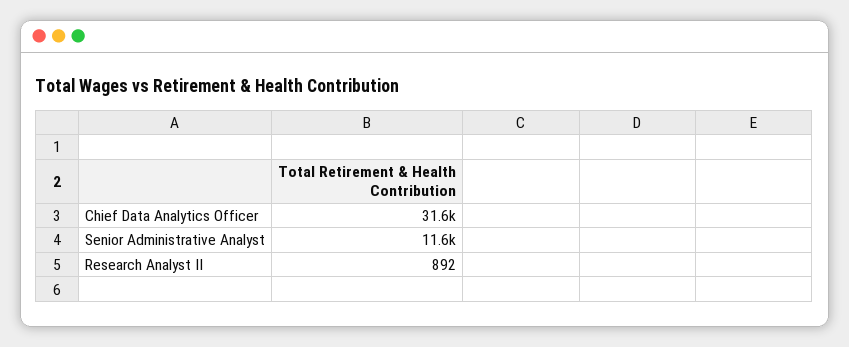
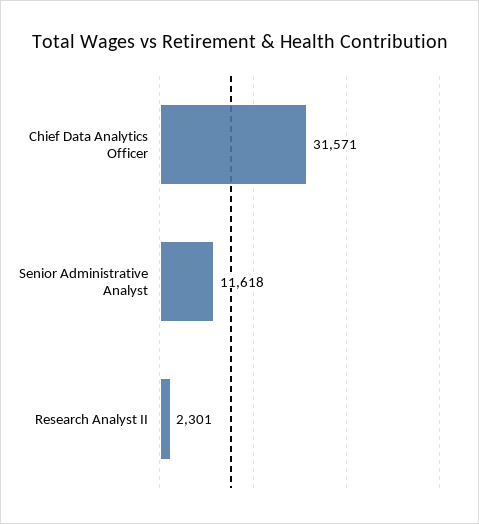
  {
    "Chief Data Analytics Officer": 31571,
    "Senior Administrative Analyst": 11618,
-   "Research Analyst II": 892
+   "Research Analyst II": 2301
  }

